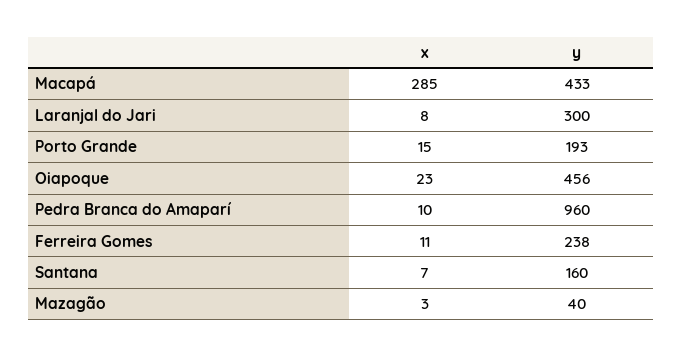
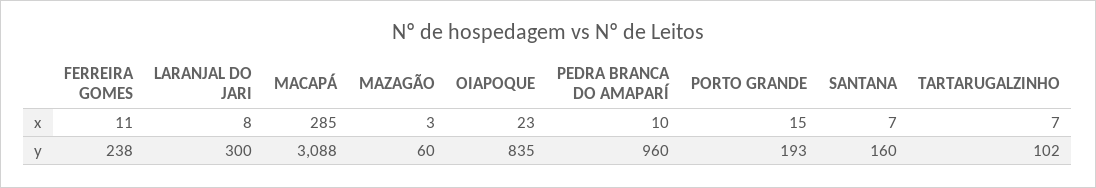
  {
    "x": {
      "Macapá": 285,
      "Laranjal do Jari": 8,
      "Porto Grande": 15,
      "Oiapoque": 23,
      "Pedra Branca do Amaparí": 10,
      "Ferreira Gomes": 11,
      "Santana": 7,
-     "Mazagão": 3
+     "Mazagão": 3,
+     "TARTARUGALZINHO": 7
    },
    "y": {
-     "Macapá": 433,
+     "Macapá": 3088,
      "Laranjal do Jari": 300,
      "Porto Grande": 193,
-     "Oiapoque": 456,
+     "Oiapoque": 835,
      "Pedra Branca do Amaparí": 960,
      "Ferreira Gomes": 238,
      "Santana": 160,
-     "Mazagão": 40
+     "Mazagão": 60,
+     "TARTARUGALZINHO": 102
    }
  }

